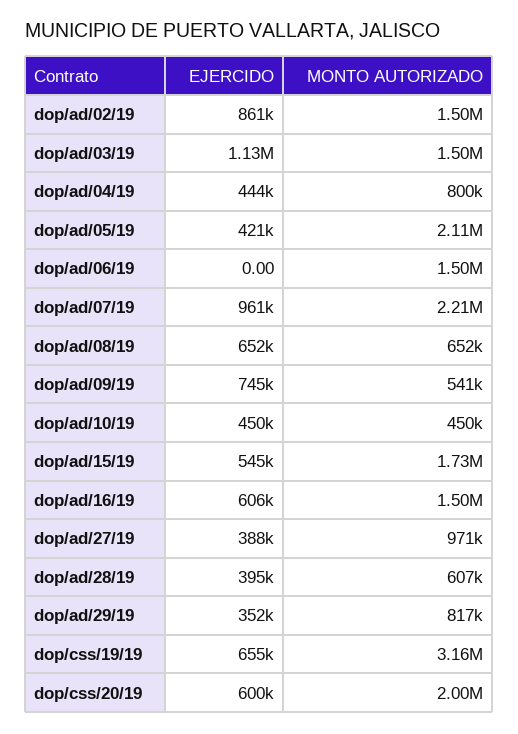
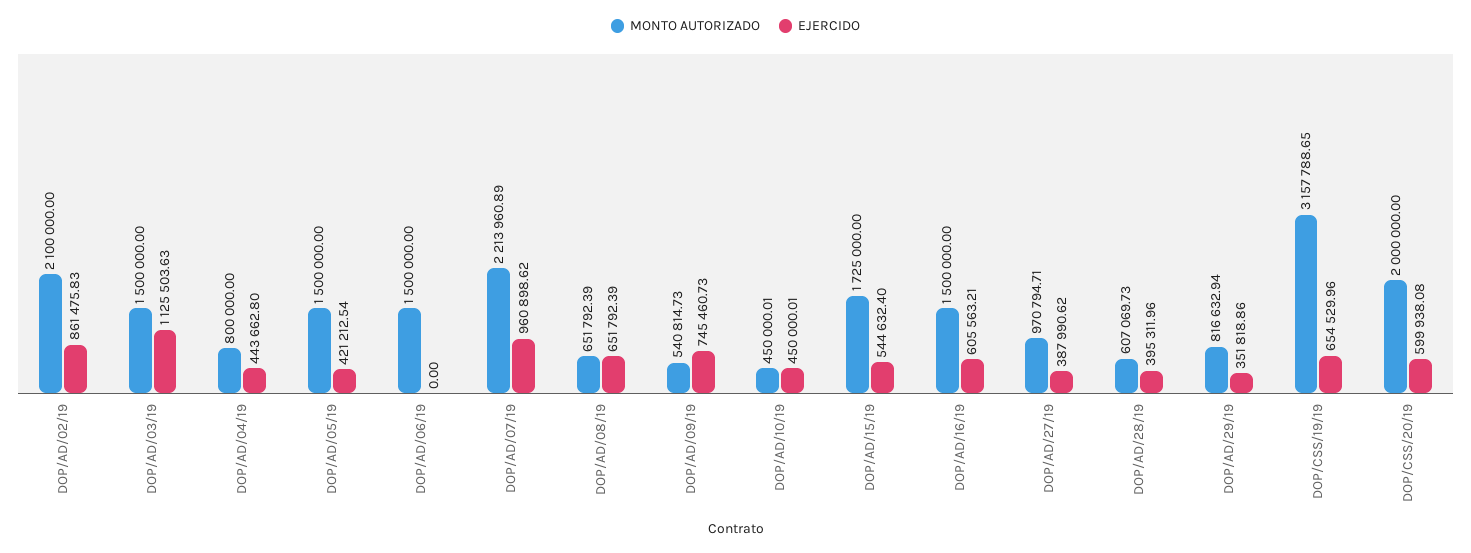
  {
    "EJERCIDO": {
      "dop/ad/02/19": 861475.83,
      "dop/ad/03/19": 1125503.63,
      "dop/ad/04/19": 443662.8,
      "dop/ad/05/19": 421212.54,
      "dop/ad/06/19": 0,
      "dop/ad/07/19": 960898.62,
      "dop/ad/08/19": 651792.39,
      "dop/ad/09/19": 745460.73,
      "dop/ad/10/19": 450000.01,
      "dop/ad/15/19": 544632.4,
      "dop/ad/16/19": 605563.21,
      "dop/ad/27/19": 387990.62,
      "dop/ad/28/19": 395311.96,
      "dop/ad/29/19": 351818.86,
      "dop/css/19/19": 654529.96,
      "dop/css/20/19": 599938.08
    },
    "MONTO AUTORIZADO": {
-     "dop/ad/02/19": 1500000,
+     "dop/ad/02/19": 2100000,
      "dop/ad/03/19": 1500000,
      "dop/ad/04/19": 800000,
-     "dop/ad/05/19": 2110000,
+     "dop/ad/05/19": 1500000,
      "dop/ad/06/19": 1500000,
      "dop/ad/07/19": 2213960.89,
      "dop/ad/08/19": 651792.39,
      "dop/ad/09/19": 540814.73,
      "dop/ad/10/19": 450000.01,
      "dop/ad/15/19": 1725000,
      "dop/ad/16/19": 1500000,
      "dop/ad/27/19": 970794.71,
      "dop/ad/28/19": 607069.73,
      "dop/ad/29/19": 816632.94,
      "dop/css/19/19": 3157788.65,
      "dop/css/20/19": 2000000
    }
  }

